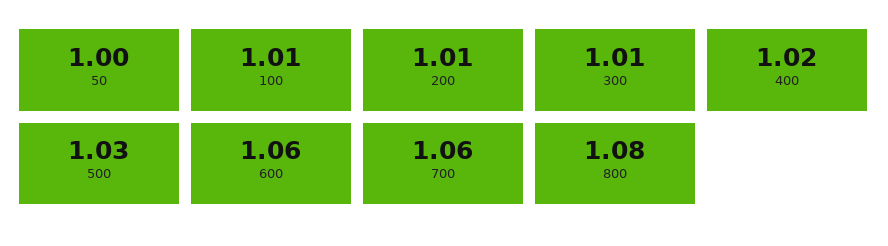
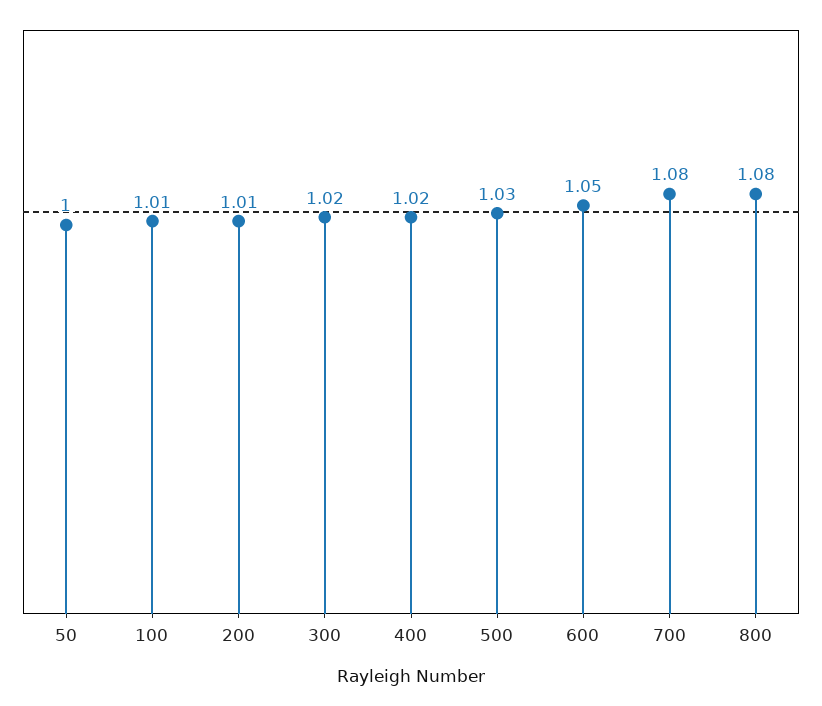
  {
    "50": 1,
    "100": 1.01,
    "200": 1.01,
-   "300": 1.01,
+   "300": 1.02,
    "400": 1.02,
    "500": 1.03,
-   "600": 1.06,
+   "600": 1.05,
-   "700": 1.06,
+   "700": 1.08,
    "800": 1.08
  }

